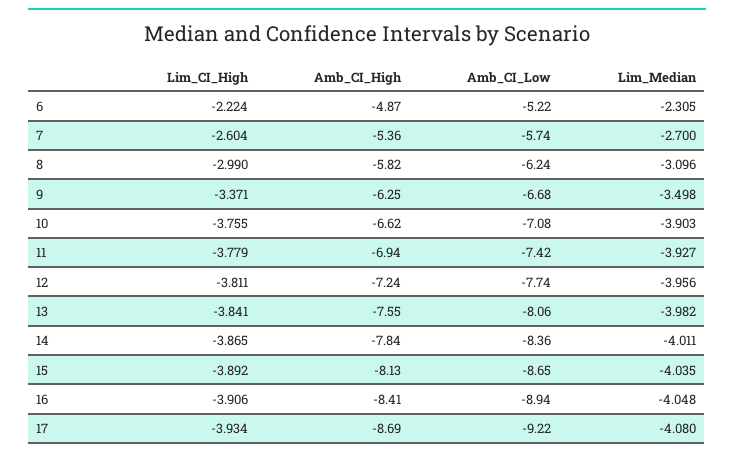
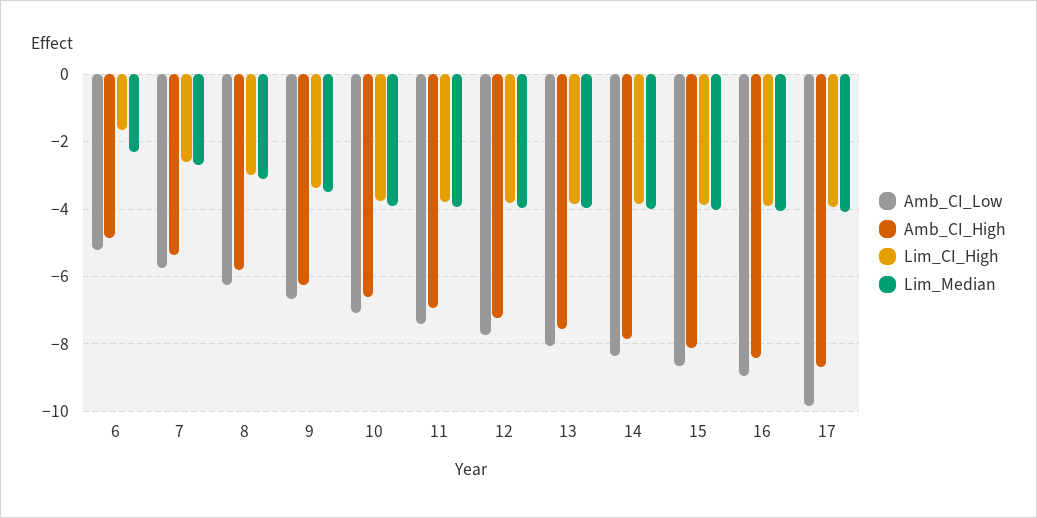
  {
    "Lim_CI_High": {
-     "6": -2.224,
+     "6": -1.6,
      "7": -2.604,
      "8": -2.99,
      "9": -3.371,
      "10": -3.755,
      "11": -3.779,
      "12": -3.811,
      "13": -3.841,
      "14": -3.865,
      "15": -3.892,
      "16": -3.906,
      "17": -3.934
    },
    "Amb_CI_High": {
      "6": -4.87,
      "7": -5.36,
      "8": -5.82,
      "9": -6.25,
      "10": -6.62,
      "11": -6.94,
      "12": -7.24,
      "13": -7.55,
      "14": -7.84,
      "15": -8.13,
      "16": -8.41,
      "17": -8.69
    },
    "Amb_CI_Low": {
      "6": -5.22,
      "7": -5.74,
      "8": -6.24,
      "9": -6.68,
      "10": -7.08,
      "11": -7.42,
      "12": -7.74,
      "13": -8.06,
      "14": -8.36,
      "15": -8.65,
      "16": -8.94,
-     "17": -9.22
+     "17": -9.8
    },
    "Lim_Median": {
      "6": -2.305,
      "7": -2.7,
      "8": -3.096,
      "9": -3.498,
      "10": -3.903,
      "11": -3.927,
      "12": -3.956,
      "13": -3.982,
      "14": -4.011,
      "15": -4.035,
      "16": -4.048,
      "17": -4.08
    }
  }

